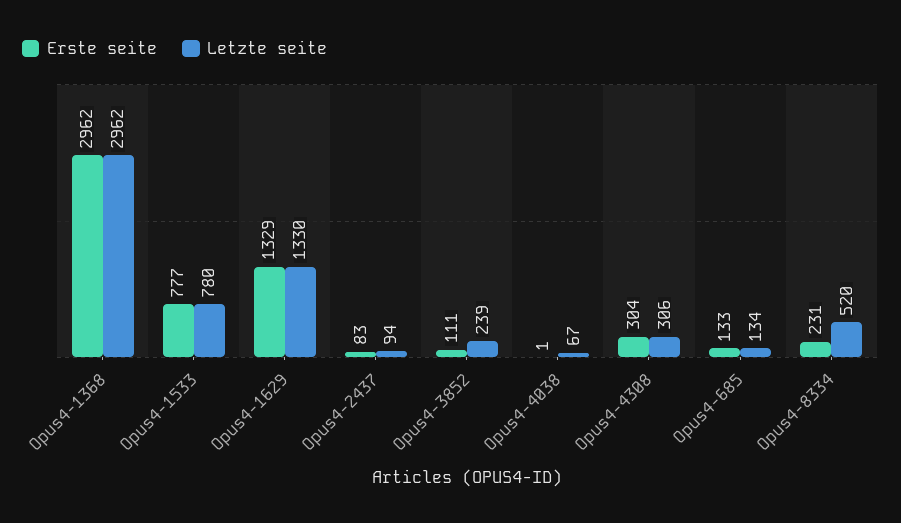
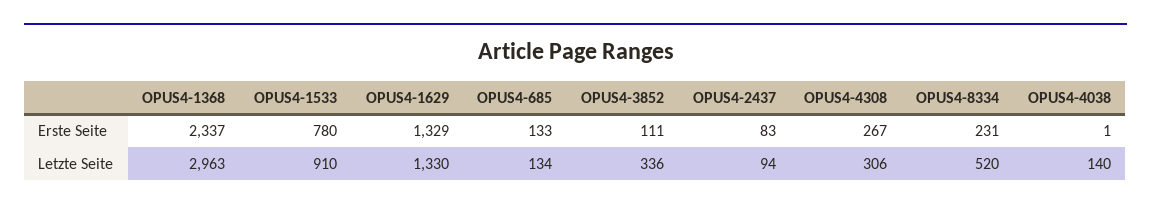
  {
    "Erste seite": {
-     "Opus4-1368": 2962,
+     "Opus4-1368": 2337,
-     "Opus4-1533": 777,
+     "Opus4-1533": 780,
      "Opus4-1629": 1329,
      "Opus4-2437": 83,
      "Opus4-3852": 111,
      "Opus4-4038": 1,
-     "Opus4-4308": 304,
+     "Opus4-4308": 267,
      "Opus4-685": 133,
      "Opus4-8334": 231
    },
    "Letzte seite": {
-     "Opus4-1368": 2962,
+     "Opus4-1368": 2963,
-     "Opus4-1533": 780,
+     "Opus4-1533": 910,
      "Opus4-1629": 1330,
      "Opus4-2437": 94,
-     "Opus4-3852": 239,
+     "Opus4-3852": 336,
-     "Opus4-4038": 67,
+     "Opus4-4038": 140,
      "Opus4-4308": 306,
      "Opus4-685": 134,
      "Opus4-8334": 520
    }
  }

